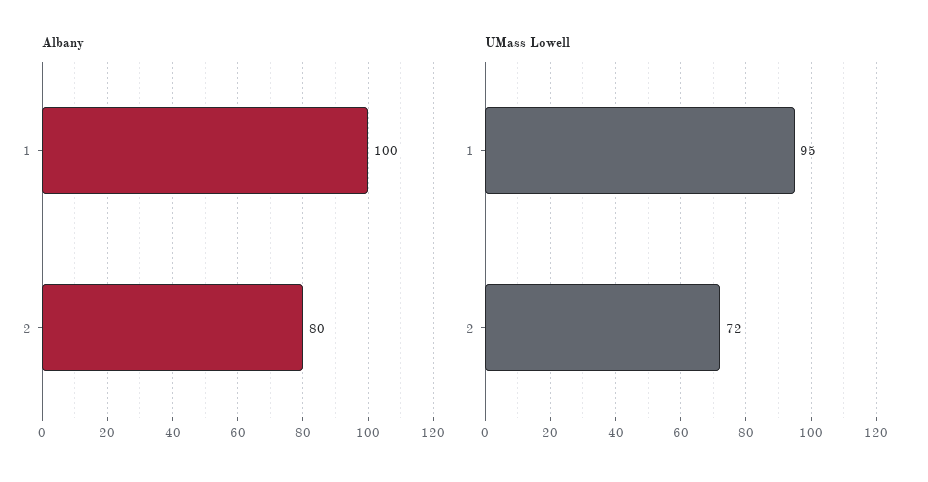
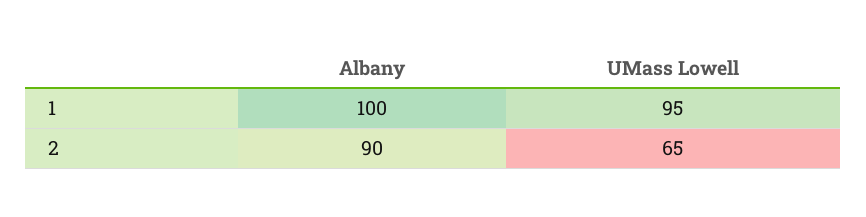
  {
    "Albany": {
      "1": 100,
-     "2": 80
+     "2": 90
    },
    "UMass Lowell": {
      "1": 95,
-     "2": 72
+     "2": 65
    }
  }

